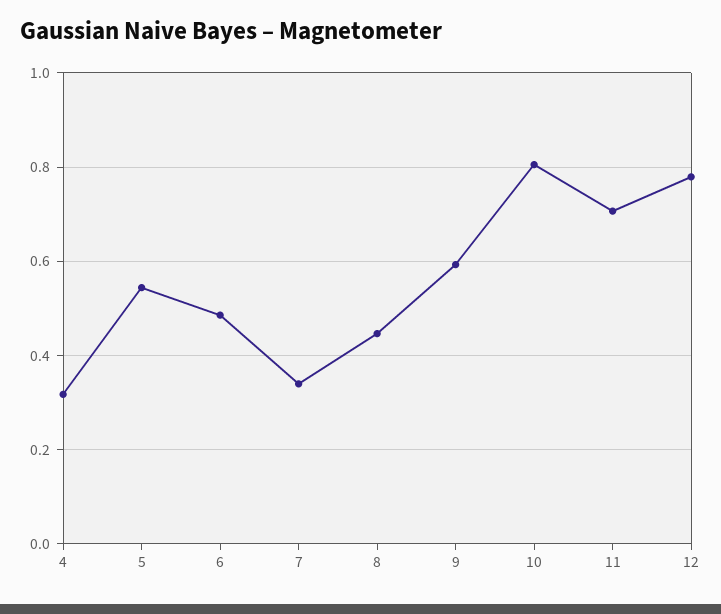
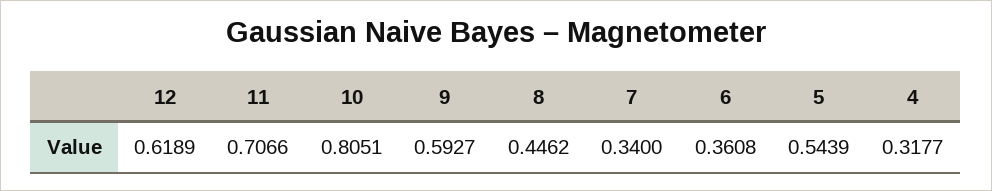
  {
    "4": 0.3177,
    "5": 0.5439,
-   "6": 0.48,
+   "6": 0.3608,
    "7": 0.34,
    "8": 0.4462,
    "9": 0.5927,
    "10": 0.8051,
    "11": 0.7066,
-   "12": 0.78
+   "12": 0.6189
  }

